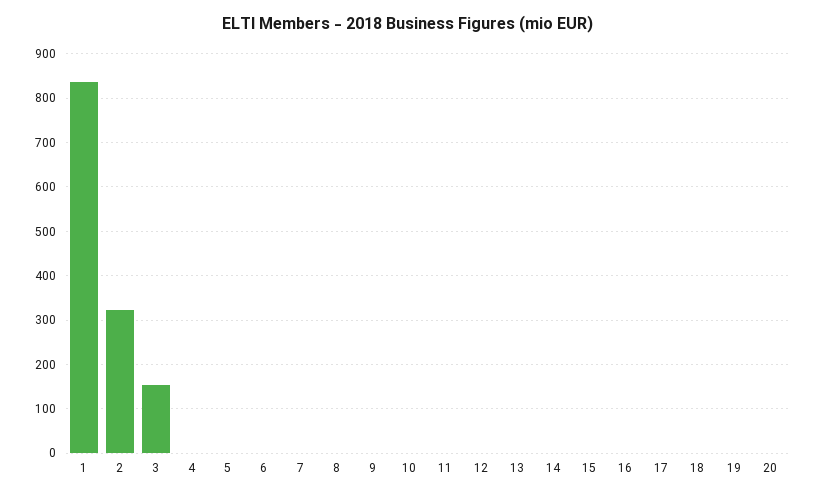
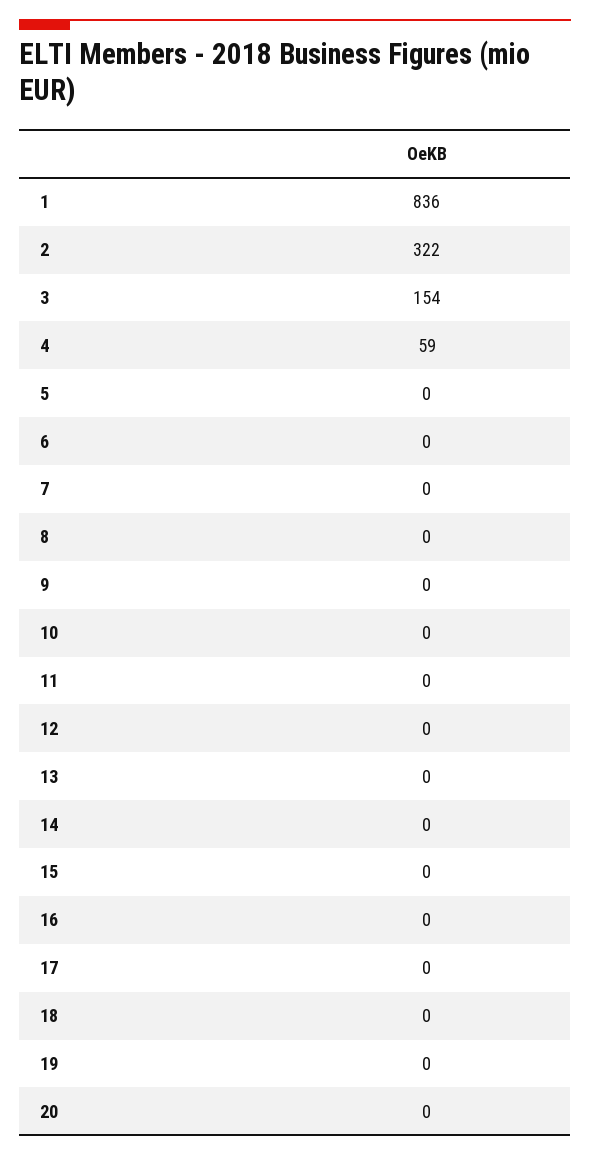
  {
    "1": 836,
    "2": 322,
    "3": 154,
-   "4": 0,
+   "4": 59,
    "5": 0,
    "6": 0,
    "7": 0,
    "8": 0,
    "9": 0,
    "10": 0,
    "11": 0,
    "12": 0,
    "13": 0,
    "14": 0,
    "15": 0,
    "16": 0,
    "17": 0,
    "18": 0,
    "19": 0,
    "20": 0
  }

